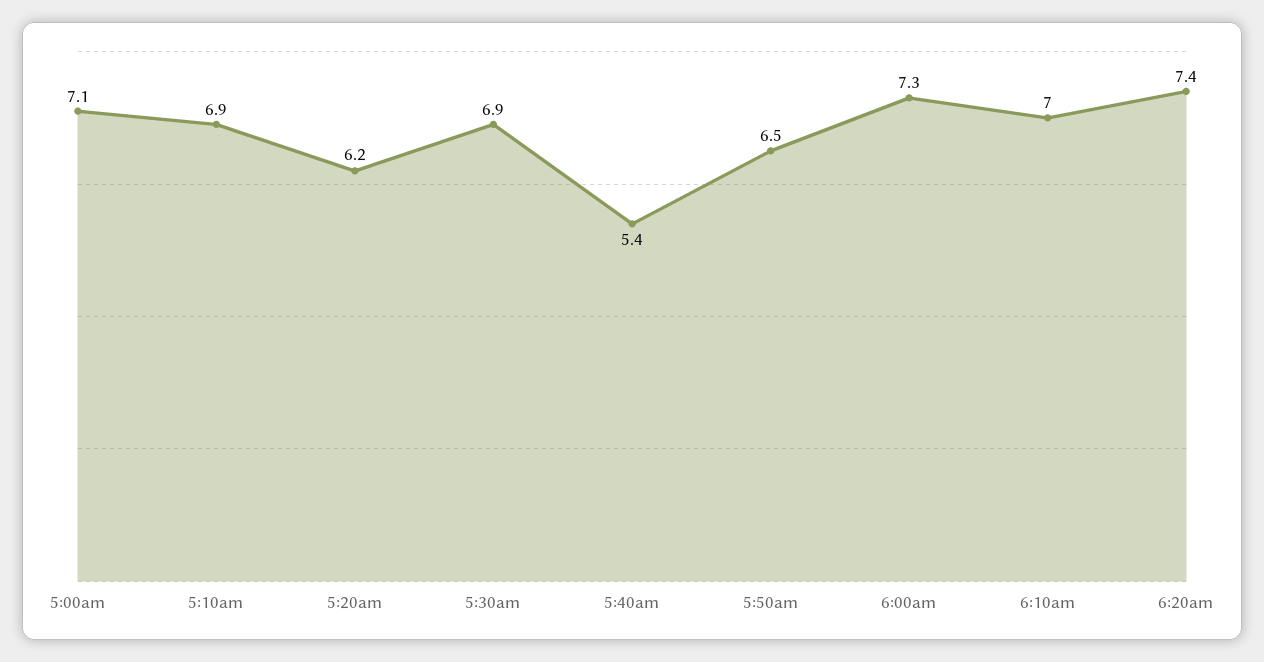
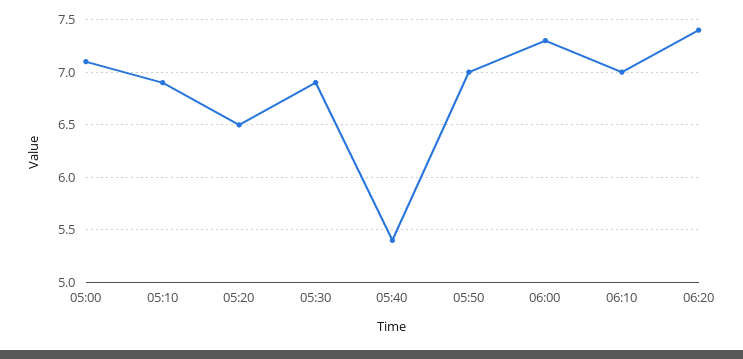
  {
    "5:00am": 7.1,
    "5:10am": 6.9,
-   "5:20am": 6.2,
+   "5:20am": 6.5,
    "5:30am": 6.9,
    "5:40am": 5.4,
-   "5:50am": 6.5,
+   "5:50am": 7,
    "6:00am": 7.3,
    "6:10am": 7,
    "6:20am": 7.4
  }

